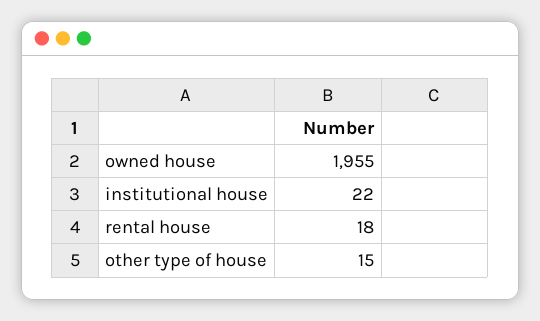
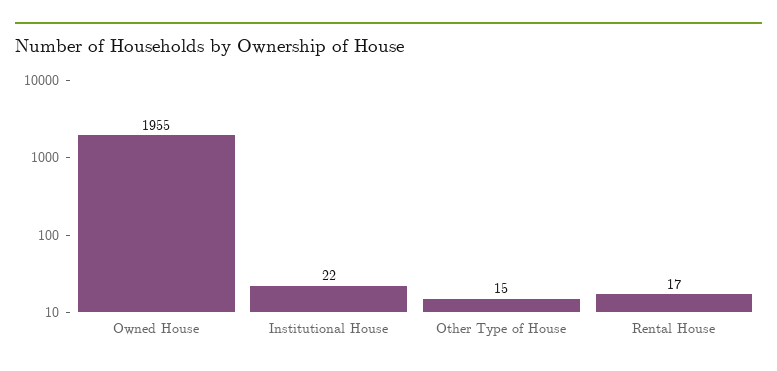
  {
    "owned house": 1955,
    "institutional house": 22,
-   "rental house": 18,
+   "rental house": 17,
    "other type of house": 15
  }

